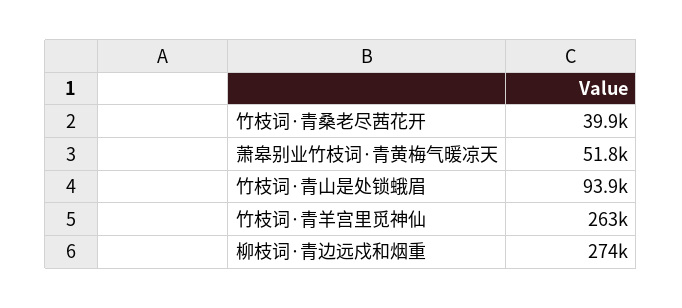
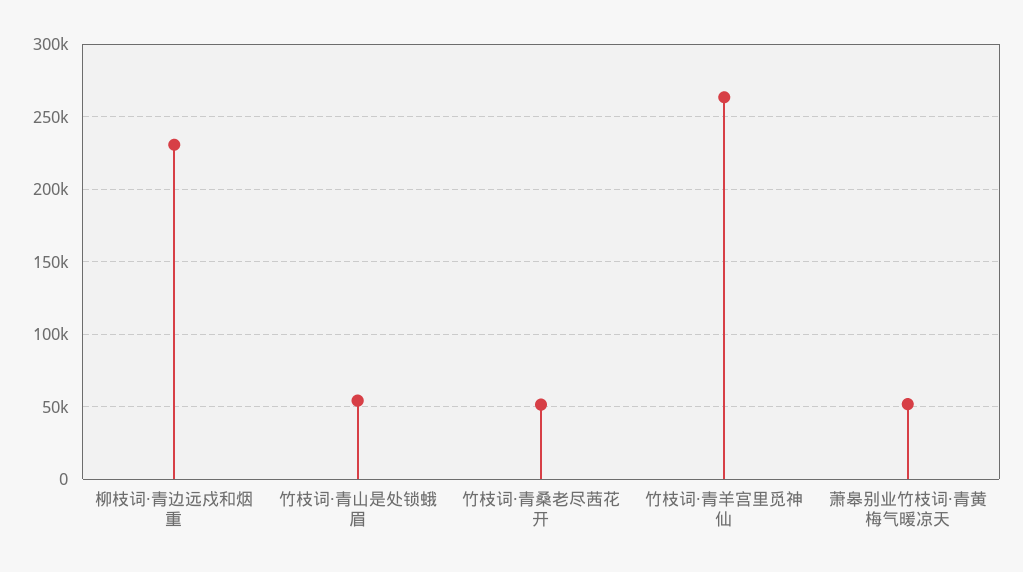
  {
-   "竹枝词·青桑老尽茜花开": 39900,
+   "竹枝词·青桑老尽茜花开": 50000,
    "萧皋别业竹枝词·青黄梅气暖凉天": 51800,
-   "竹枝词·青山是处锁蛾眉": 93900,
+   "竹枝词·青山是处锁蛾眉": 55000,
    "竹枝词·青羊宫里觅神仙": 263000,
-   "柳枝词·青边远戍和烟重": 274000
+   "柳枝词·青边远戍和烟重": 230000
  }

